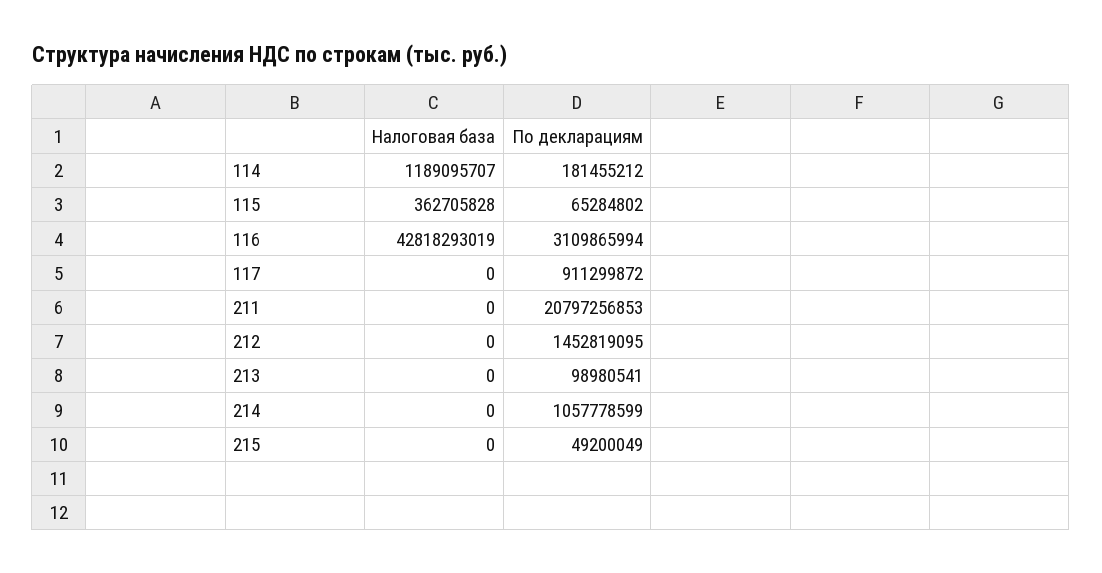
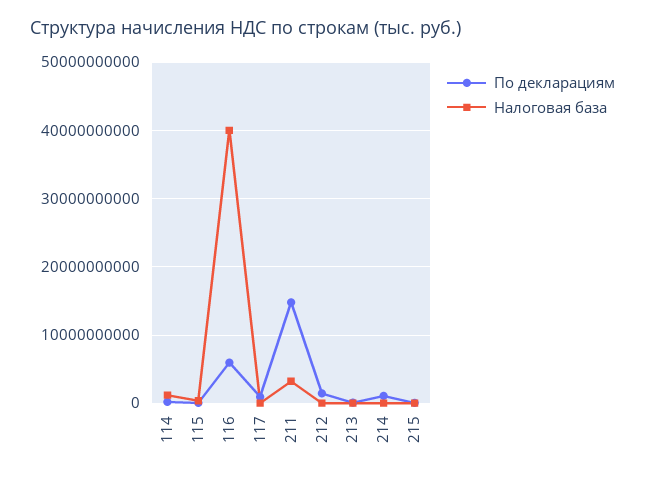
  {
    "Налоговая база": {
      "114": 1189095707,
      "115": 362705828,
-     "116": 42818293019,
+     "116": 40000000000,
      "117": 0,
-     "211": 0,
+     "211": 3000000000,
      "212": 0,
      "213": 0,
      "214": 0,
      "215": 0
    },
    "По декларациям": {
      "114": 181455212,
      "115": 65284802,
-     "116": 3109865994,
+     "116": 6000000000,
      "117": 911299872,
-     "211": 20797256853,
+     "211": 15000000000,
      "212": 1452819095,
      "213": 98980541,
      "214": 1057778599,
      "215": 49200049
    }
  }

